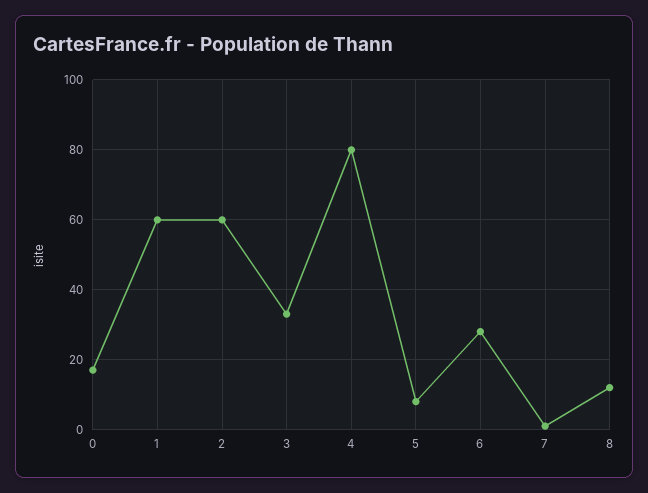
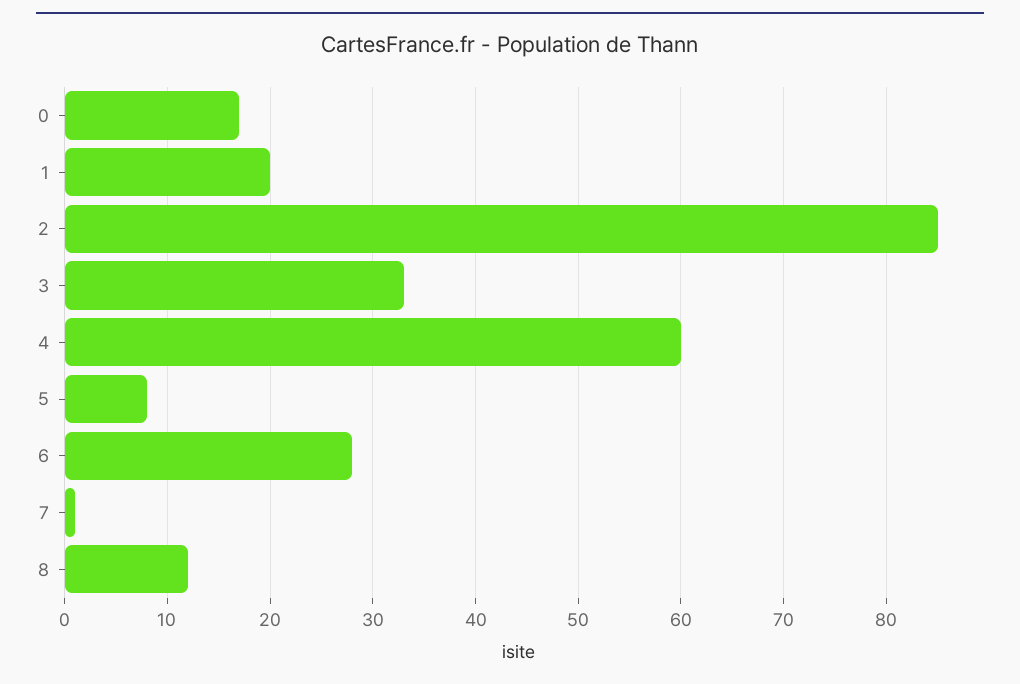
  {
    "0": 17,
-   "1": 60,
+   "1": 20,
-   "2": 60,
+   "2": 85,
    "3": 33,
-   "4": 80,
+   "4": 60,
    "5": 8,
    "6": 28,
    "7": 1,
    "8": 12
  }

